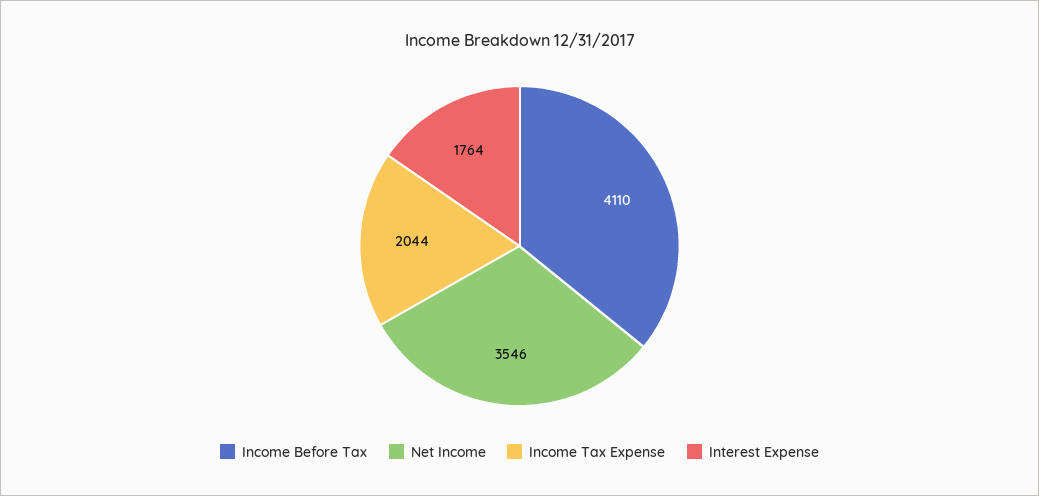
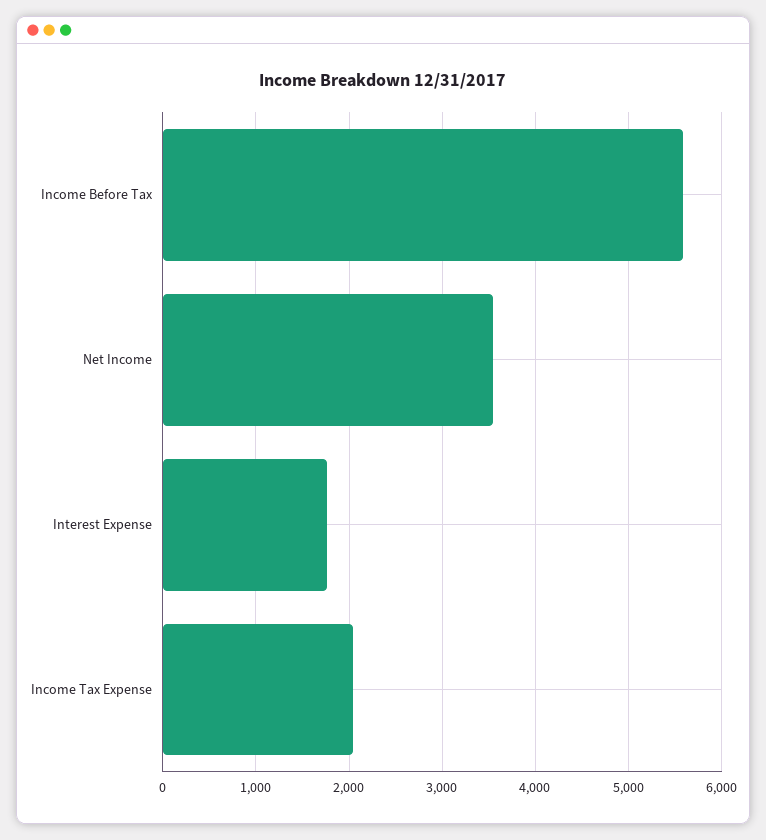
  {
-   "Income Before Tax": 4110,
+   "Income Before Tax": 5600,
    "Net Income": 3546,
    "Income Tax Expense": 2044,
    "Interest Expense": 1764
  }

